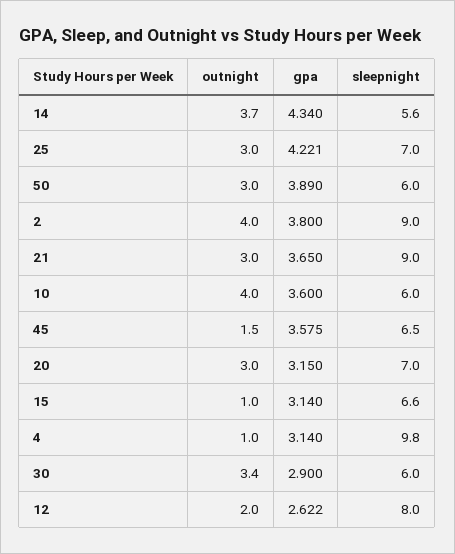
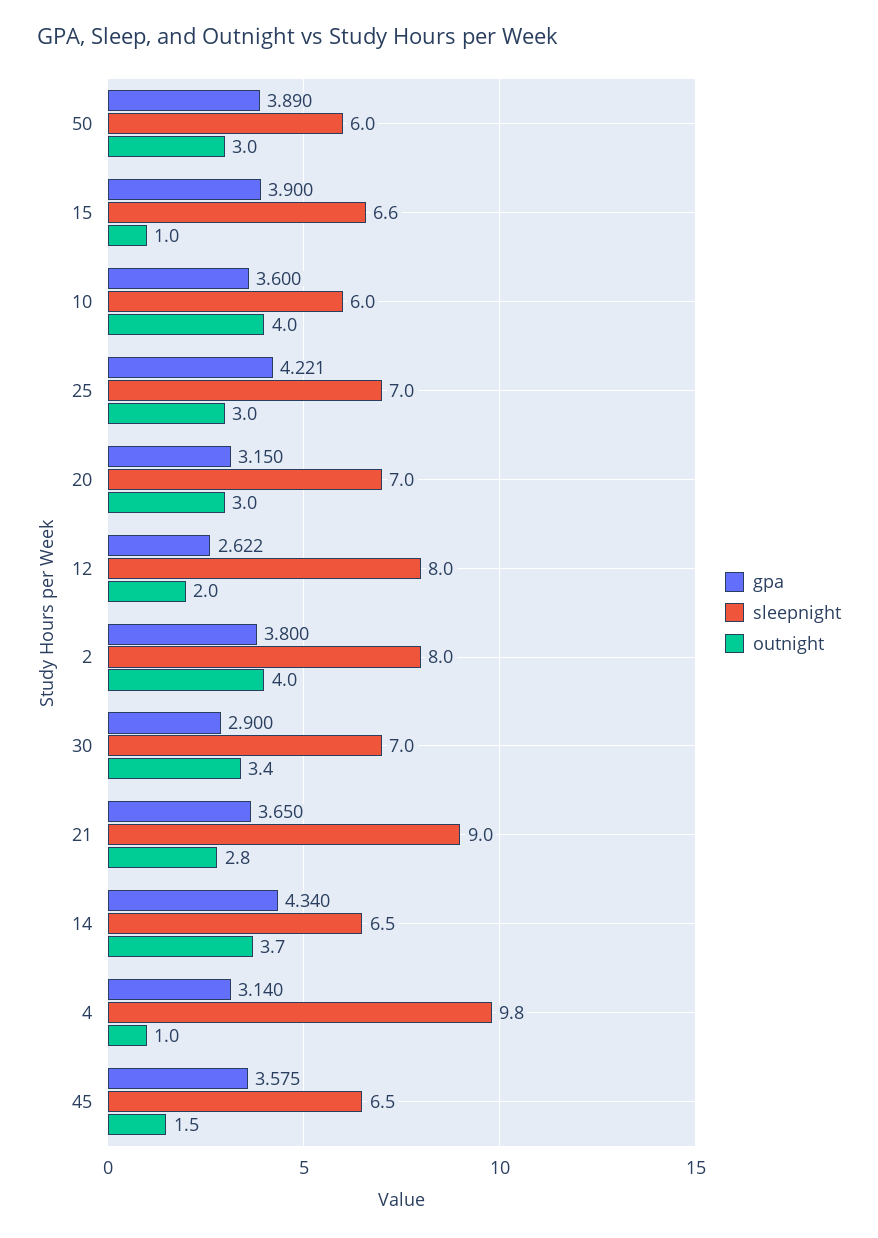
  {
    "outnight": {
      "14": 3.7,
      "25": 3,
      "50": 3,
      "2": 4,
-     "21": 3,
+     "21": 2.8,
      "10": 4,
      "45": 1.5,
      "20": 3,
      "15": 1,
      "4": 1,
      "30": 3.4,
      "12": 2
    },
    "gpa": {
      "14": 4.34,
      "25": 4.221,
      "50": 3.89,
      "2": 3.8,
      "21": 3.65,
      "10": 3.6,
      "45": 3.575,
      "20": 3.15,
-     "15": 3.14,
+     "15": 3.9,
      "4": 3.14,
      "30": 2.9,
      "12": 2.622
    },
    "sleepnight": {
-     "14": 5.6,
+     "14": 6.5,
      "25": 7,
      "50": 6,
-     "2": 9,
+     "2": 8,
      "21": 9,
      "10": 6,
      "45": 6.5,
      "20": 7,
      "15": 6.6,
      "4": 9.8,
-     "30": 6,
+     "30": 7,
      "12": 8
    }
  }

